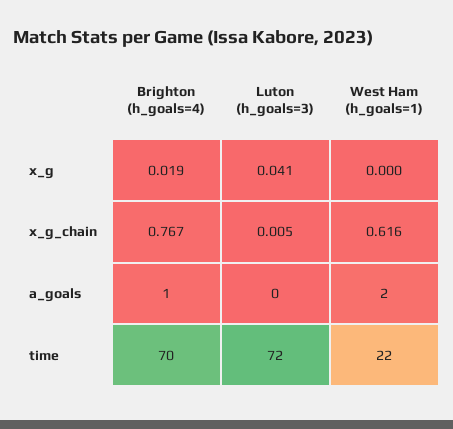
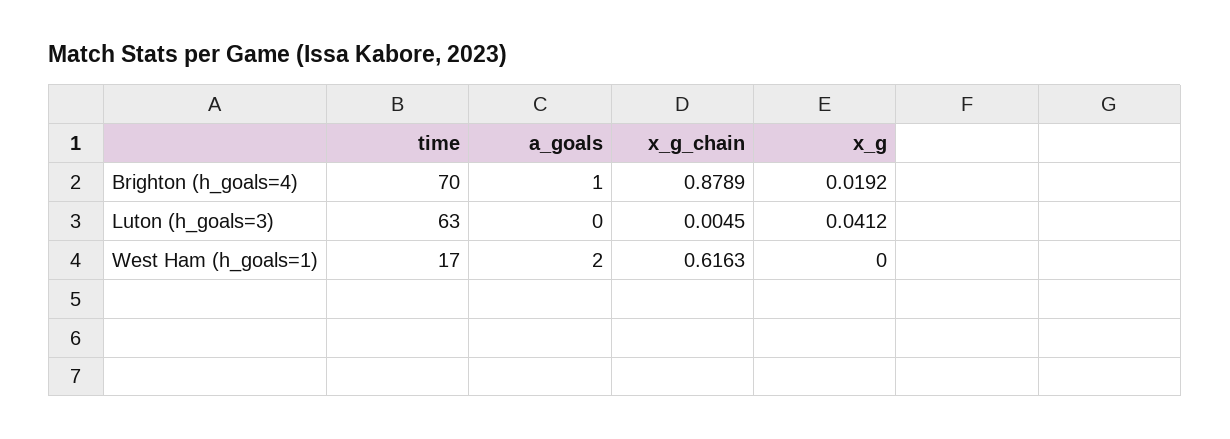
  {
    "Brighton (h_goals=4)": {
      "x_g": 0.0192,
-     "x_g_chain": 0.767,
+     "x_g_chain": 0.8789,
      "a_goals": 1,
      "time": 70
    },
    "Luton (h_goals=3)": {
      "x_g": 0.0412,
      "x_g_chain": 0.0045,
      "a_goals": 0,
-     "time": 72
+     "time": 63
    },
    "West Ham (h_goals=1)": {
      "x_g": 0,
      "x_g_chain": 0.6163,
      "a_goals": 2,
-     "time": 22
+     "time": 17
    }
  }

